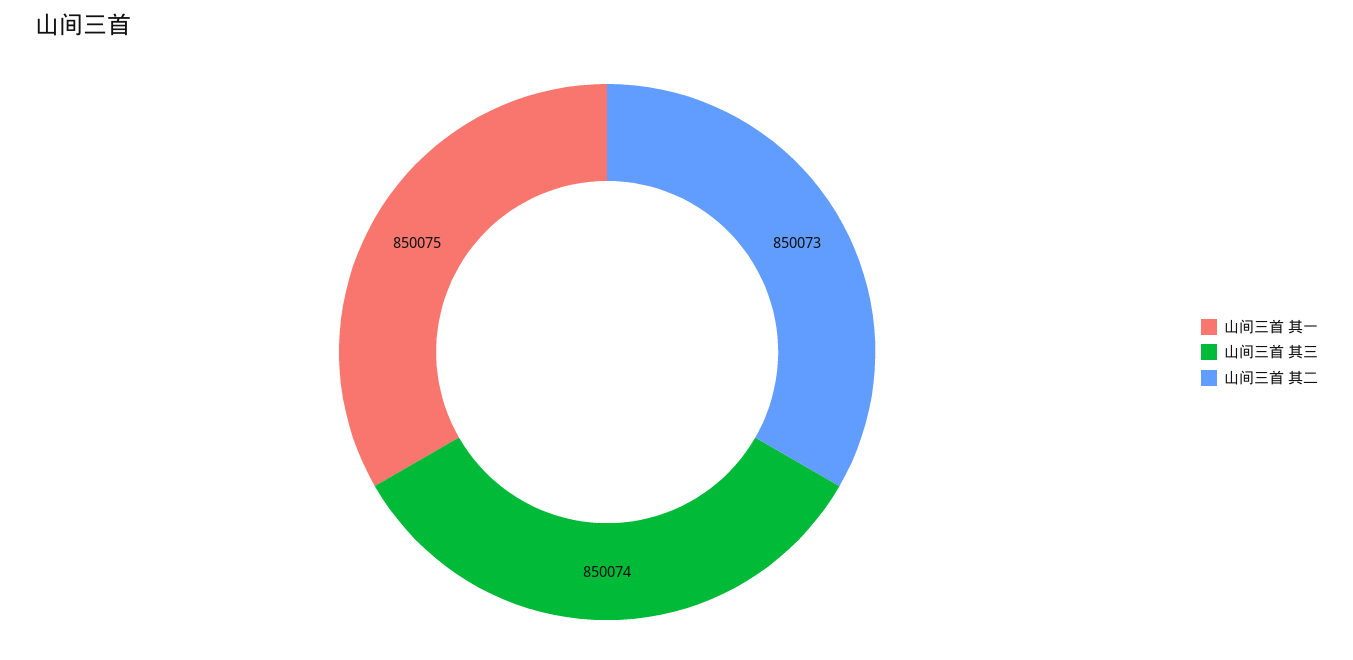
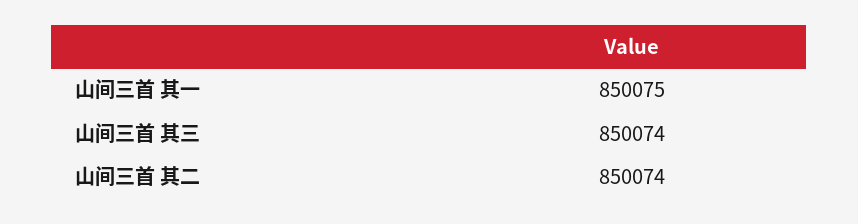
  {
    "山间三首 其一": 850075,
    "山间三首 其三": 850074,
-   "山间三首 其二": 850073
+   "山间三首 其二": 850074
  }

